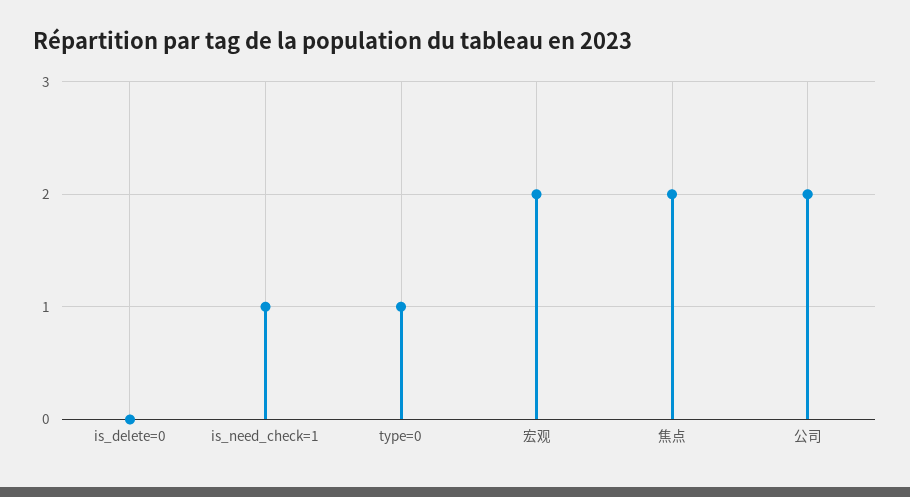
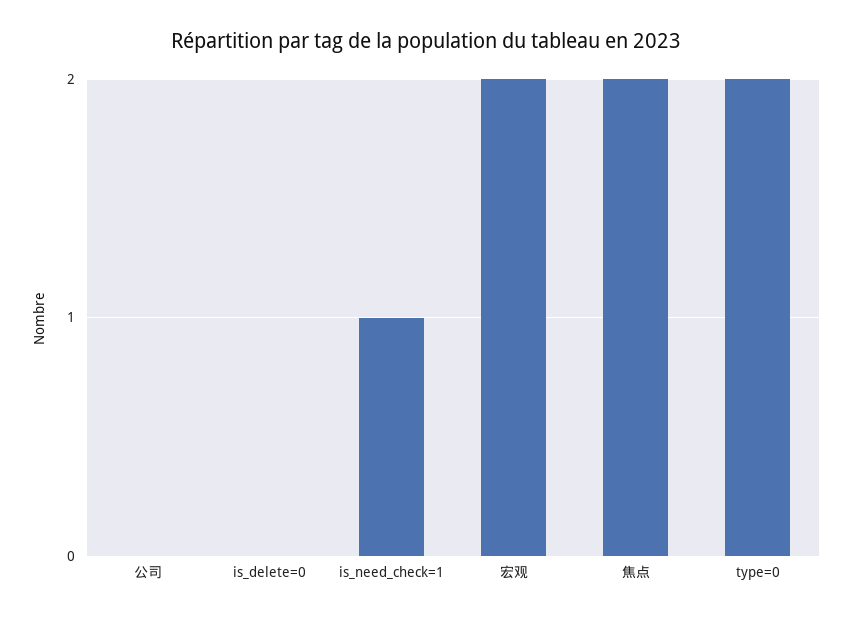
  {
    "is_delete=0": 0,
    "is_need_check=1": 1,
-   "type=0": 1,
+   "type=0": 2,
    "宏观": 2,
    "焦点": 2,
-   "公司": 2
+   "公司": 0
  }

